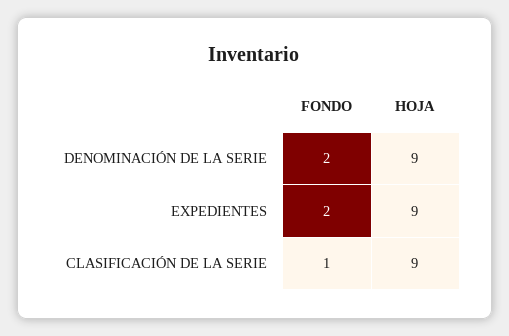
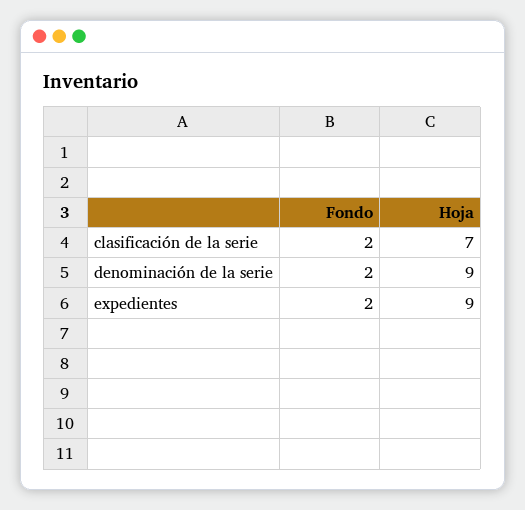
  {
    "FONDO": {
      "DENOMINACIÓN DE LA SERIE": 2,
      "EXPEDIENTES": 2,
-     "CLASIFICACIÓN DE LA SERIE": 1
+     "CLASIFICACIÓN DE LA SERIE": 2
    },
    "HOJA": {
      "DENOMINACIÓN DE LA SERIE": 9,
      "EXPEDIENTES": 9,
-     "CLASIFICACIÓN DE LA SERIE": 9
+     "CLASIFICACIÓN DE LA SERIE": 7
    }
  }

